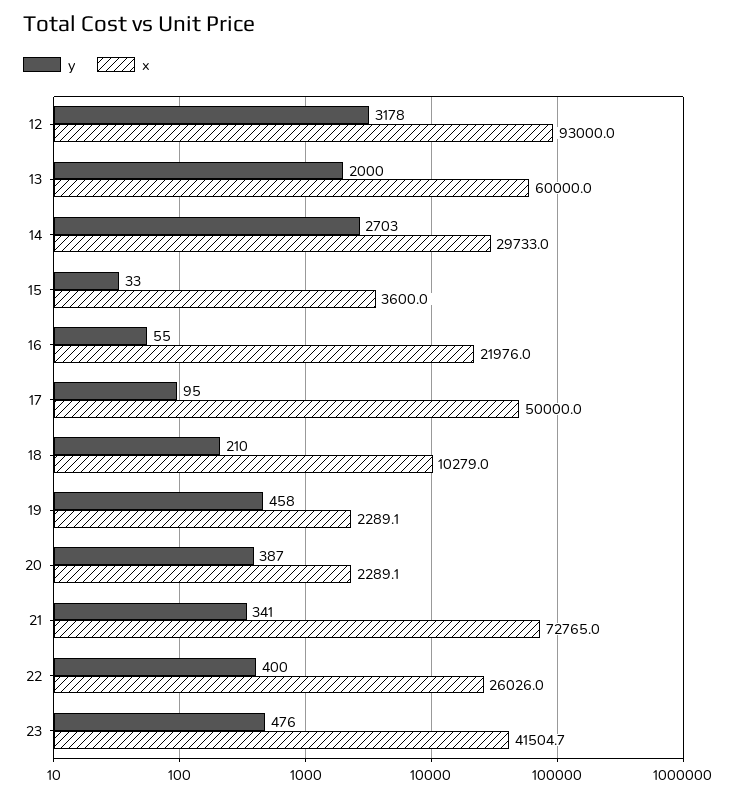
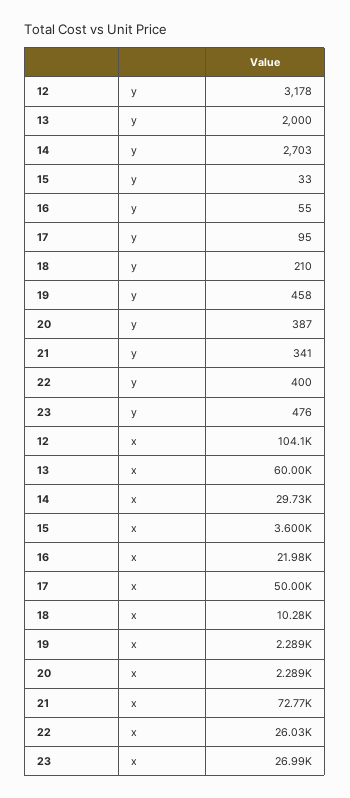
  {
    "y": {
      "12": 3178,
      "13": 2000,
      "14": 2703,
      "15": 33,
      "16": 55,
      "17": 95,
      "18": 210,
      "19": 458,
      "20": 387,
      "21": 341,
      "22": 400,
      "23": 476
    },
    "x": {
-     "12": 93000,
+     "12": 104100,
      "13": 60000,
      "14": 29733,
      "15": 3600,
      "16": 21976,
      "17": 50000,
      "18": 10279,
      "19": 2289.1,
      "20": 2289.1,
      "21": 72765,
      "22": 26026,
-     "23": 41504.7
+     "23": 26990
    }
  }

